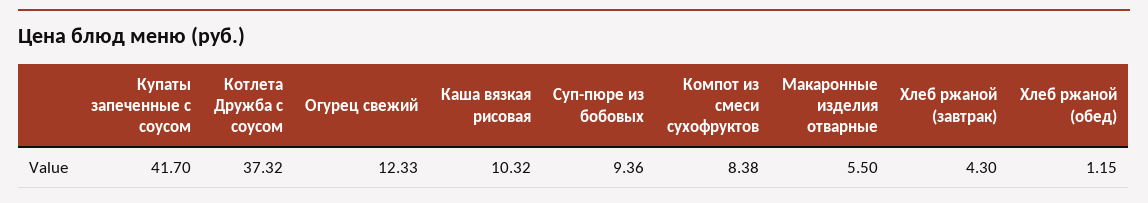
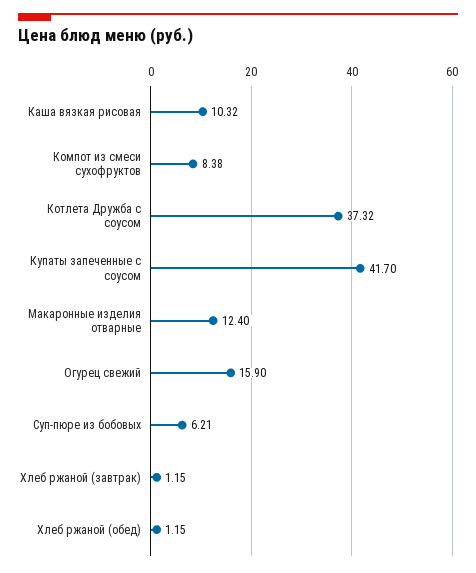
  {
    "Купаты запеченные с соусом": 41.7,
    "Котлета Дружба с соусом": 37.32,
-   "Огурец свежий": 12.33,
+   "Огурец свежий": 15.9,
    "Каша вязкая рисовая": 10.32,
-   "Суп-пюре из бобовых": 9.36,
+   "Суп-пюре из бобовых": 6.21,
    "Компот из смеси сухофруктов": 8.38,
-   "Макаронные изделия отварные": 5.5,
+   "Макаронные изделия отварные": 12.4,
-   "Хлеб ржаной (завтрак)": 4.3,
+   "Хлеб ржаной (завтрак)": 1.15,
    "Хлеб ржаной (обед)": 1.15
  }

